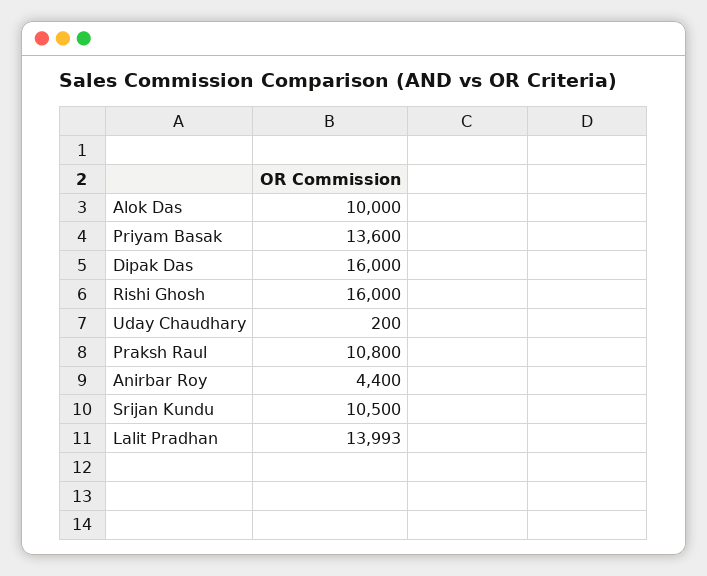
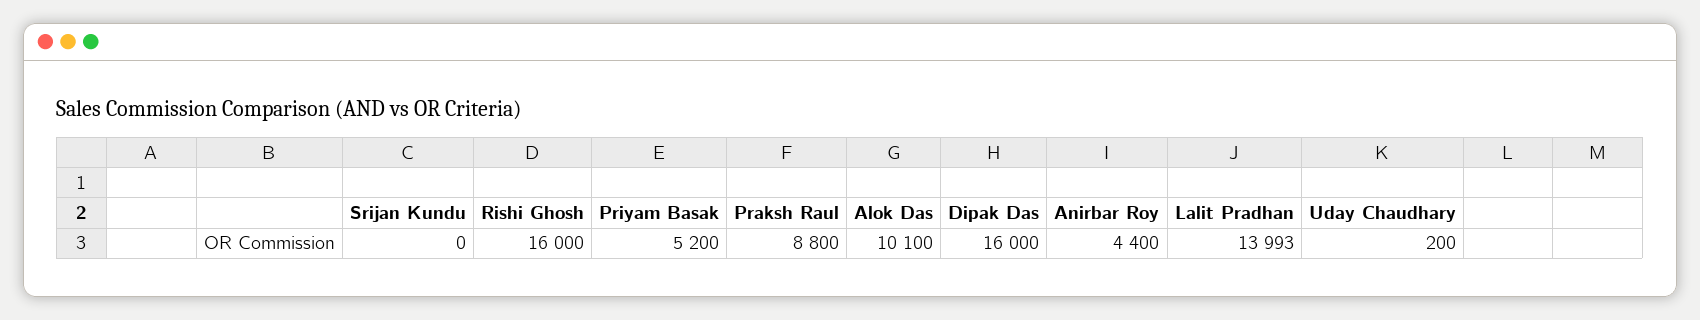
  {
-   "Alok Das": 10000,
+   "Alok Das": 10100,
-   "Priyam Basak": 13600,
+   "Priyam Basak": 5200,
    "Dipak Das": 16000,
    "Rishi Ghosh": 16000,
    "Uday Chaudhary": 200,
-   "Praksh Raul": 10800,
+   "Praksh Raul": 8800,
    "Anirbar Roy": 4400,
-   "Srijan Kundu": 10500,
+   "Srijan Kundu": 0,
    "Lalit Pradhan": 13993
  }

